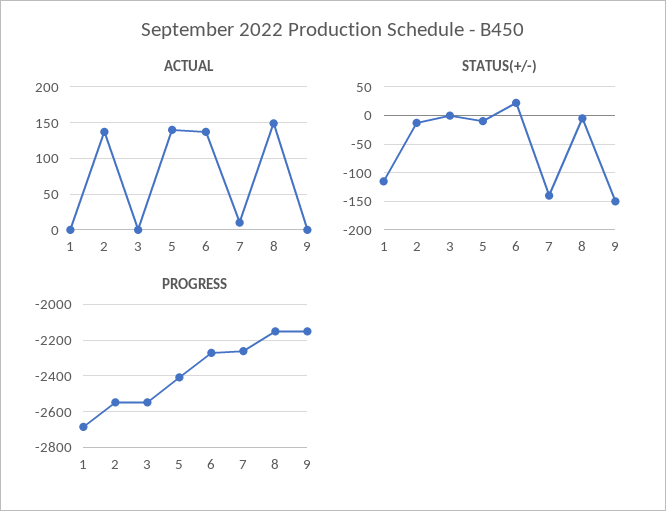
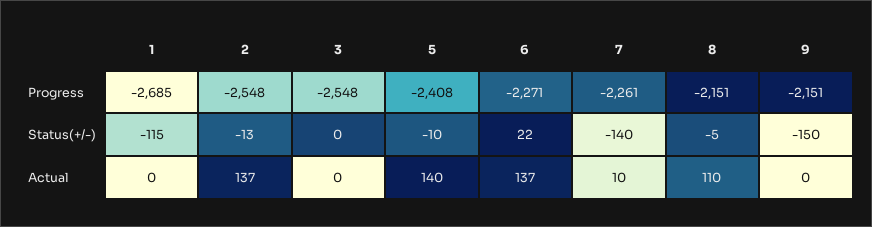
  {
    "ACTUAL": {
      "1": 0,
      "2": 137,
      "3": 0,
      "5": 140,
      "6": 137,
      "7": 10,
-     "8": 150,
+     "8": 110,
      "9": 0
    },
    "STATUS(+/-)": {
      "1": -115,
      "2": -13,
      "3": 0,
      "5": -10,
      "6": 22,
      "7": -140,
      "8": -5,
      "9": -150
    },
    "PROGRESS": {
      "1": -2685,
      "2": -2548,
      "3": -2548,
      "5": -2408,
      "6": -2271,
      "7": -2261,
      "8": -2151,
      "9": -2151
    }
  }

